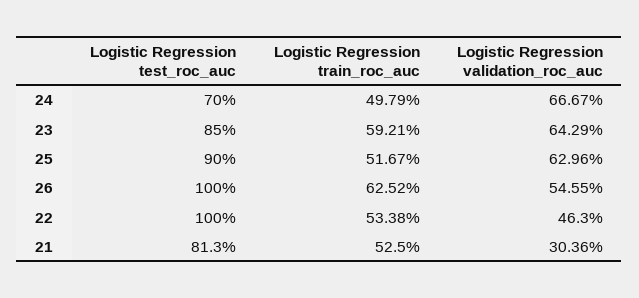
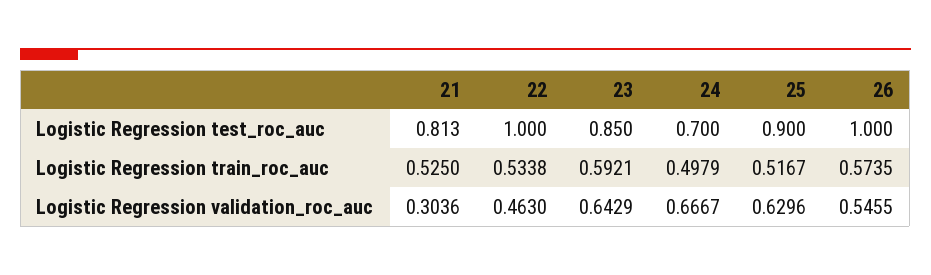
  {
    "Logistic Regression test_roc_auc": {
      "24": 0.7,
      "23": 0.85,
      "25": 0.9,
      "26": 1,
      "22": 1,
      "21": 0.813
    },
    "Logistic Regression train_roc_auc": {
      "24": 0.4979,
      "23": 0.5921,
      "25": 0.5167,
-     "26": 0.6252,
+     "26": 0.5735,
      "22": 0.5338,
      "21": 0.525
    },
    "Logistic Regression validation_roc_auc": {
      "24": 0.6667,
      "23": 0.6429,
      "25": 0.6296,
      "26": 0.5455,
      "22": 0.463,
      "21": 0.3036
    }
  }

